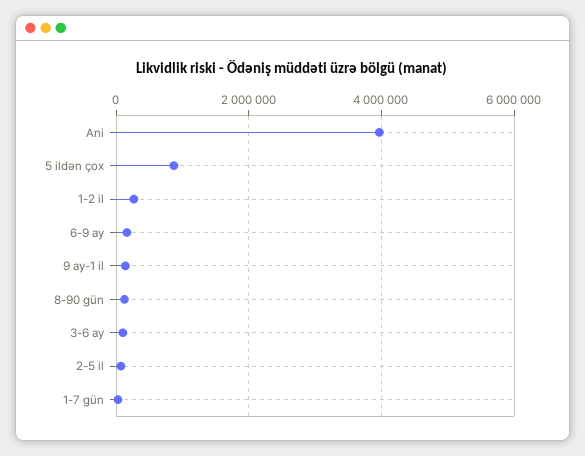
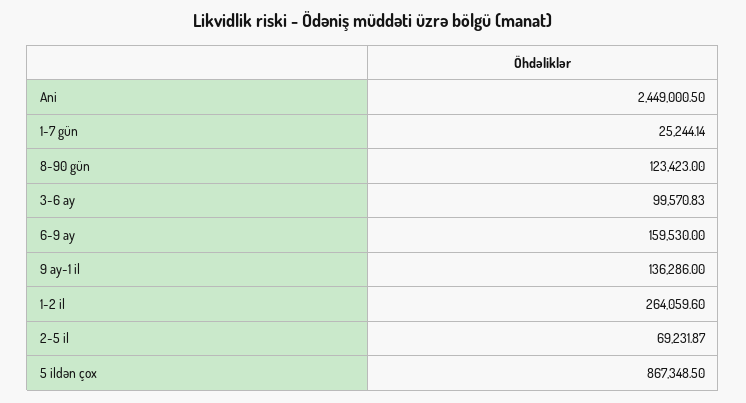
  {
-   "Ani": 4000000,
+   "Ani": 2449000.5,
    "5 ildən çox": 867348.5,
    "1-2 il": 264059.6,
    "6-9 ay": 159530,
    "9 ay-1 il": 136286,
    "8-90 gün": 123423,
    "3-6 ay": 99570.83,
    "2-5 il": 69231.87,
    "1-7 gün": 25244.14
  }

